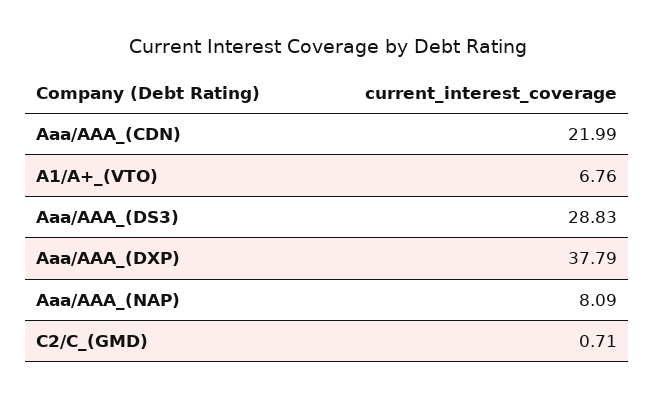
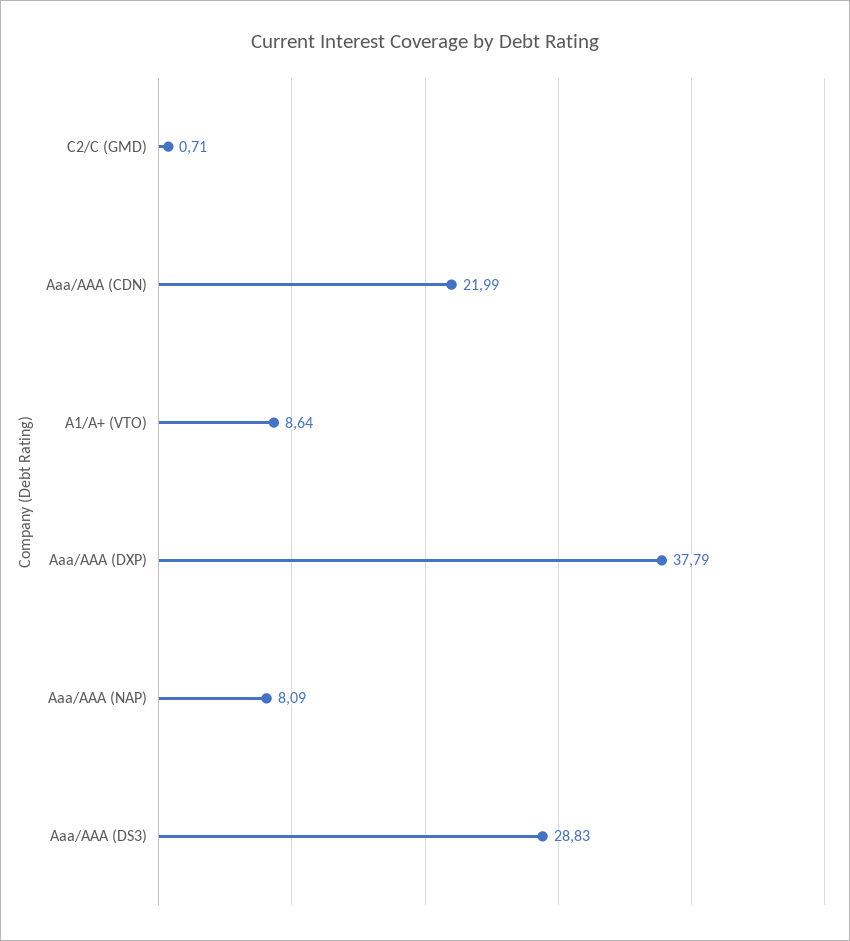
  {
    "Aaa/AAA_(CDN)": 21.99,
-   "A1/A+_(VTO)": 6.76,
+   "A1/A+_(VTO)": 8.64,
    "Aaa/AAA_(DS3)": 28.83,
    "Aaa/AAA_(DXP)": 37.79,
    "Aaa/AAA_(NAP)": 8.09,
    "C2/C_(GMD)": 0.71
  }

